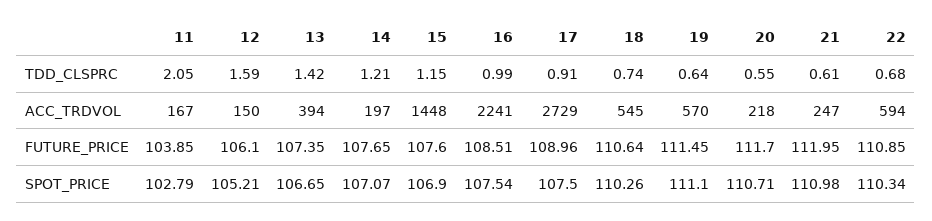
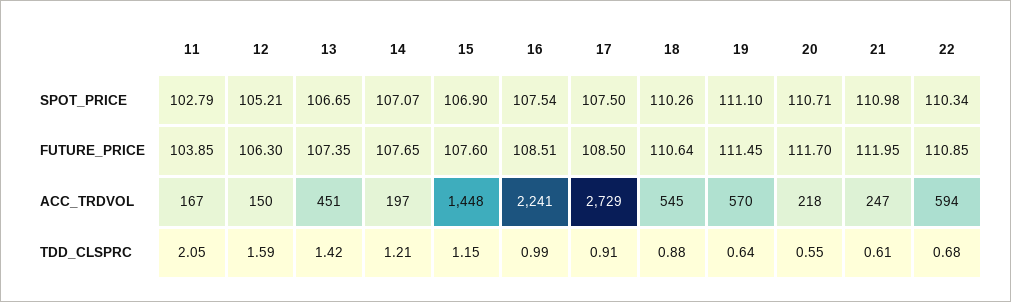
  {
    "11": {
      "TDD_CLSPRC": 2.05,
      "ACC_TRDVOL": 167,
      "FUTURE_PRICE": 103.85,
      "SPOT_PRICE": 102.79
    },
    "12": {
      "TDD_CLSPRC": 1.59,
      "ACC_TRDVOL": 150,
-     "FUTURE_PRICE": 106.1,
+     "FUTURE_PRICE": 106.3,
      "SPOT_PRICE": 105.21
    },
    "13": {
      "TDD_CLSPRC": 1.42,
-     "ACC_TRDVOL": 394,
+     "ACC_TRDVOL": 451,
      "FUTURE_PRICE": 107.35,
      "SPOT_PRICE": 106.65
    },
    "14": {
      "TDD_CLSPRC": 1.21,
      "ACC_TRDVOL": 197,
      "FUTURE_PRICE": 107.65,
      "SPOT_PRICE": 107.07
    },
    "15": {
      "TDD_CLSPRC": 1.15,
      "ACC_TRDVOL": 1448,
      "FUTURE_PRICE": 107.6,
      "SPOT_PRICE": 106.9
    },
    "16": {
      "TDD_CLSPRC": 0.99,
      "ACC_TRDVOL": 2241,
      "FUTURE_PRICE": 108.51,
      "SPOT_PRICE": 107.54
    },
    "17": {
      "TDD_CLSPRC": 0.91,
      "ACC_TRDVOL": 2729,
-     "FUTURE_PRICE": 108.96,
+     "FUTURE_PRICE": 108.5,
      "SPOT_PRICE": 107.5
    },
    "18": {
-     "TDD_CLSPRC": 0.74,
+     "TDD_CLSPRC": 0.88,
      "ACC_TRDVOL": 545,
      "FUTURE_PRICE": 110.64,
      "SPOT_PRICE": 110.26
    },
    "19": {
      "TDD_CLSPRC": 0.64,
      "ACC_TRDVOL": 570,
      "FUTURE_PRICE": 111.45,
      "SPOT_PRICE": 111.1
    },
    "20": {
      "TDD_CLSPRC": 0.55,
      "ACC_TRDVOL": 218,
      "FUTURE_PRICE": 111.7,
      "SPOT_PRICE": 110.71
    },
    "21": {
      "TDD_CLSPRC": 0.61,
      "ACC_TRDVOL": 247,
      "FUTURE_PRICE": 111.95,
      "SPOT_PRICE": 110.98
    },
    "22": {
      "TDD_CLSPRC": 0.68,
      "ACC_TRDVOL": 594,
      "FUTURE_PRICE": 110.85,
      "SPOT_PRICE": 110.34
    }
  }

